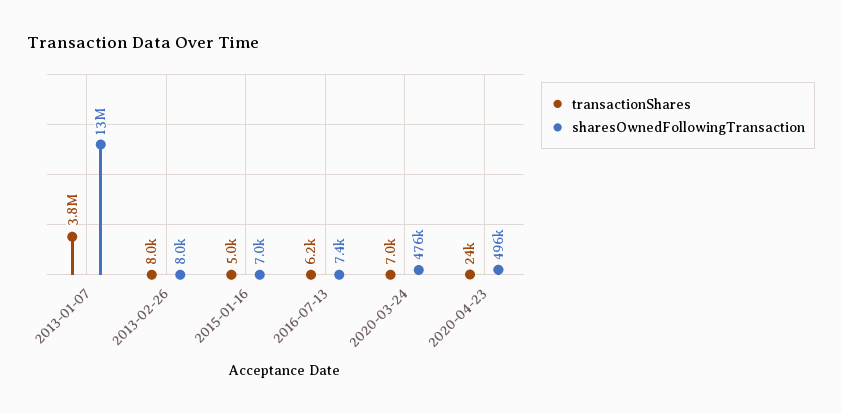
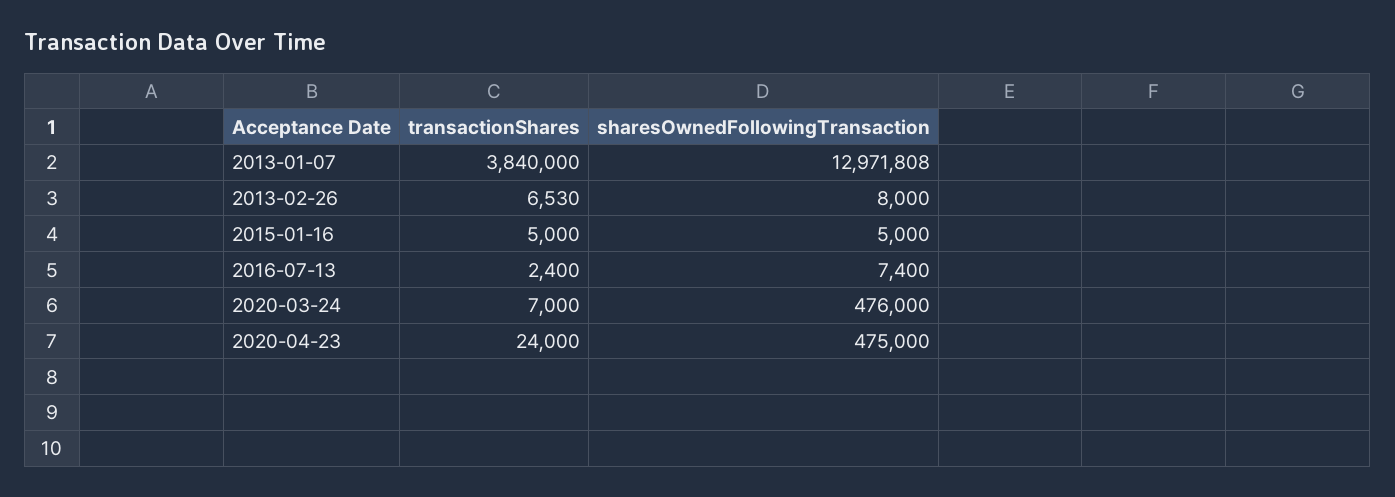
  {
    "transactionShares": {
      "2013-01-07": 3840000,
-     "2013-02-26": 8000,
+     "2013-02-26": 6530,
      "2015-01-16": 5000,
-     "2016-07-13": 6200,
+     "2016-07-13": 2400,
      "2020-03-24": 7000,
      "2020-04-23": 24000
    },
    "sharesOwnedFollowingTransaction": {
      "2013-01-07": 12971808,
      "2013-02-26": 8000,
-     "2015-01-16": 7000,
+     "2015-01-16": 5000,
      "2016-07-13": 7400,
      "2020-03-24": 476000,
-     "2020-04-23": 496000
+     "2020-04-23": 475000
    }
  }

